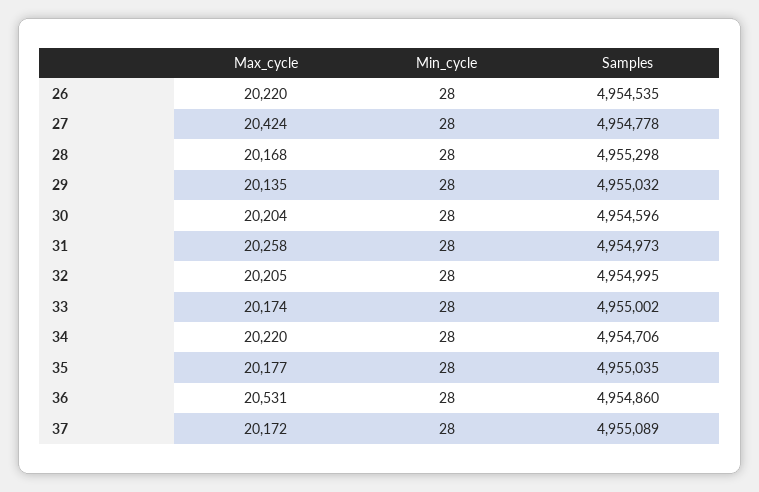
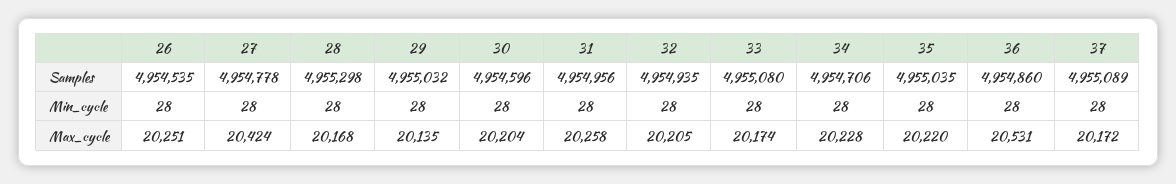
  {
    "Max_cycle": {
-     "26": 20220,
+     "26": 20251,
      "27": 20424,
      "28": 20168,
      "29": 20135,
      "30": 20204,
      "31": 20258,
      "32": 20205,
      "33": 20174,
-     "34": 20220,
+     "34": 20228,
-     "35": 20177,
+     "35": 20220,
      "36": 20531,
      "37": 20172
    },
    "Min_cycle": {
      "26": 28,
      "27": 28,
      "28": 28,
      "29": 28,
      "30": 28,
      "31": 28,
      "32": 28,
      "33": 28,
      "34": 28,
      "35": 28,
      "36": 28,
      "37": 28
    },
    "Samples": {
      "26": 4954535,
      "27": 4954778,
      "28": 4955298,
      "29": 4955032,
      "30": 4954596,
-     "31": 4954973,
+     "31": 4954956,
-     "32": 4954995,
+     "32": 4954935,
-     "33": 4955002,
+     "33": 4955080,
      "34": 4954706,
      "35": 4955035,
      "36": 4954860,
      "37": 4955089
    }
  }

